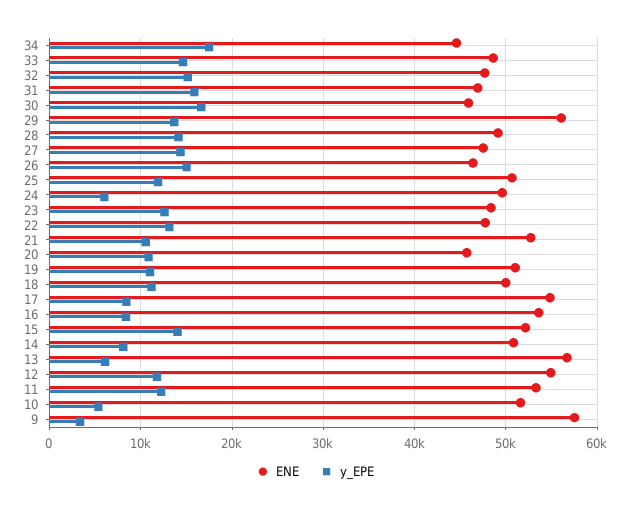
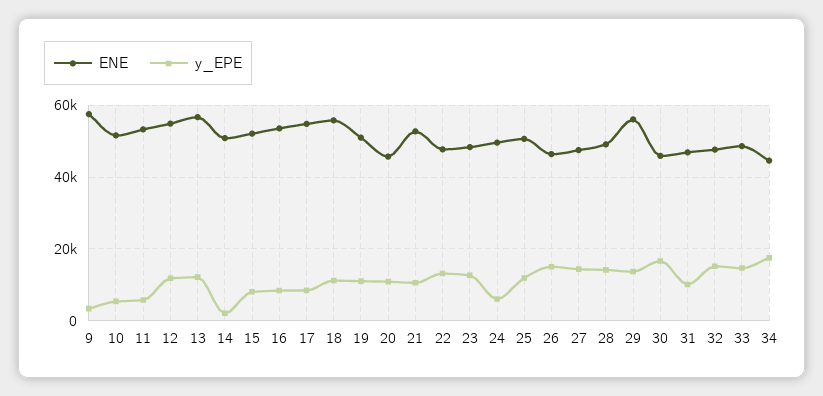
  {
    "ENE": {
      "34": 45000,
      "33": 49000,
      "32": 48000,
      "31": 47000,
      "30": 46000,
      "29": 56000,
      "28": 49000,
      "27": 48000,
      "26": 46000,
      "25": 51000,
      "24": 50000,
      "23": 48000,
      "22": 48000,
      "21": 53000,
      "20": 46000,
      "19": 51000,
-     "18": 50000,
+     "18": 56000,
      "17": 55000,
      "16": 54000,
      "15": 52000,
      "14": 51000,
      "13": 57000,
      "12": 55000,
      "11": 53000,
      "10": 52000,
      "9": 58000
    },
    "y_EPE": {
      "34": 17000,
      "33": 15000,
      "32": 15000,
-     "31": 16000,
+     "31": 10000,
      "30": 17000,
      "29": 14000,
      "28": 14000,
      "27": 14000,
      "26": 15000,
      "25": 12000,
      "24": 6000,
      "23": 13000,
      "22": 13000,
      "21": 11000,
      "20": 11000,
      "19": 11000,
      "18": 11000,
      "17": 8000,
      "16": 8000,
-     "15": 14000,
+     "15": 8000,
-     "14": 8000,
+     "14": 2000,
-     "13": 6000,
+     "13": 12000,
      "12": 12000,
-     "11": 12000,
+     "11": 6000,
      "10": 5000,
      "9": 3000
    }
  }

